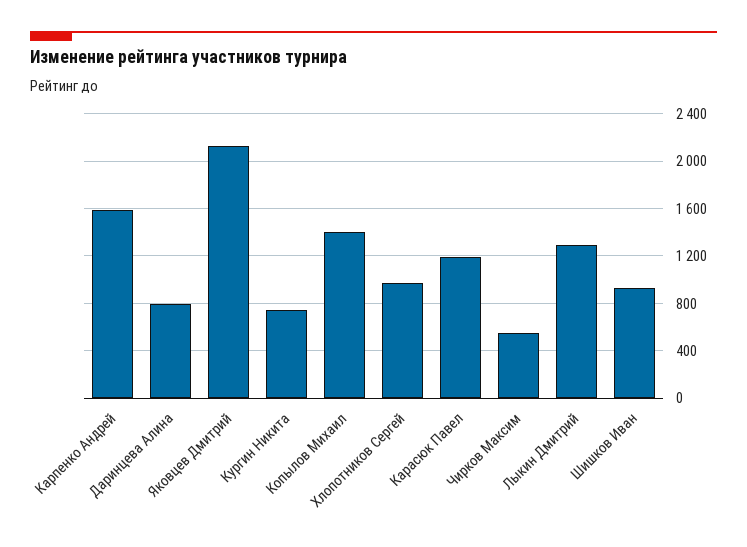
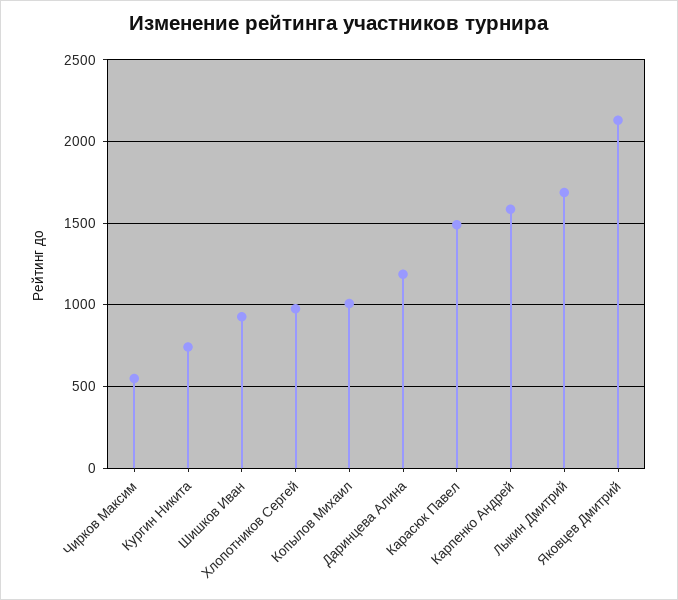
  {
    "Карпенко Андрей": 1600,
-   "Даринцева Алина": 800,
+   "Даринцева Алина": 1200,
    "Яковцев Дмитрий": 2150,
    "Кургин Никита": 750,
-   "Копылов Михаил": 1400,
+   "Копылов Михаил": 1000,
    "Хлопотников Сергей": 1000,
-   "Карасюк Павел": 1200,
+   "Карасюк Павел": 1500,
    "Чирков Максим": 550,
-   "Лыкин Дмитрий": 1300,
+   "Лыкин Дмитрий": 1700,
    "Шишков Иван": 950
  }

